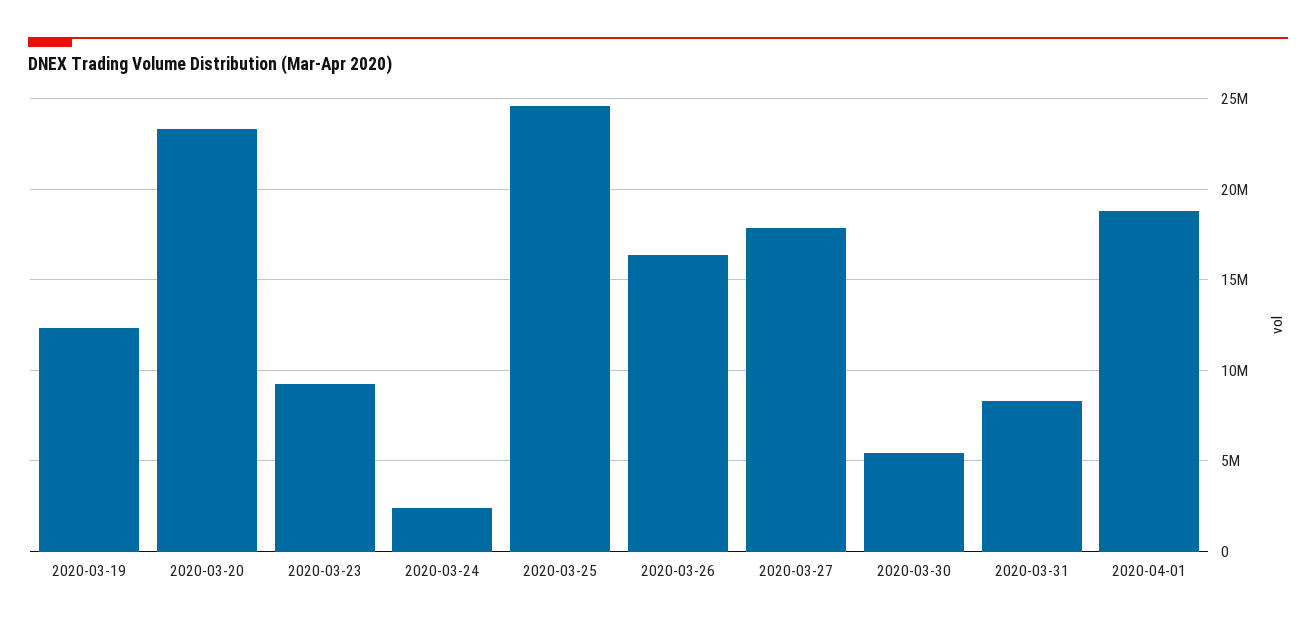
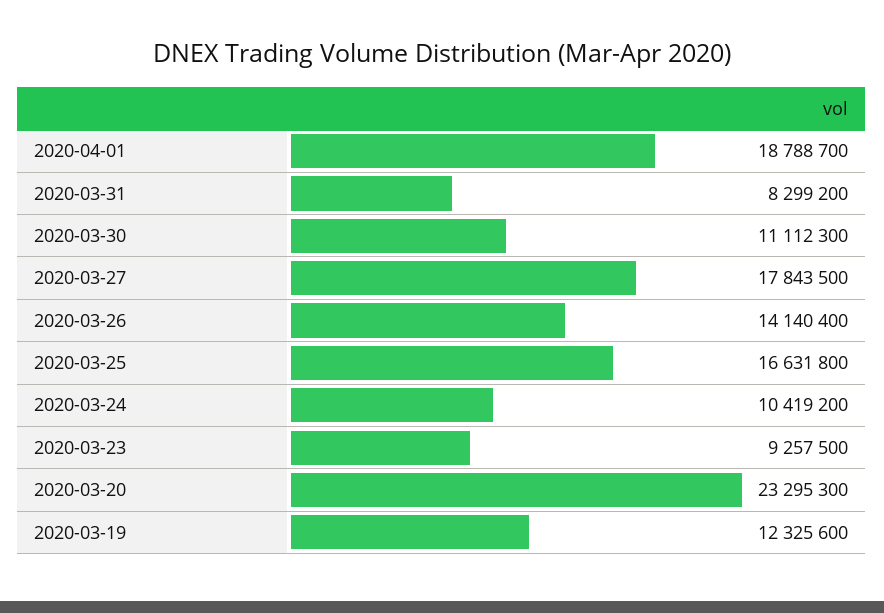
  {
    "2020-03-19": 12325600,
    "2020-03-20": 23295300,
    "2020-03-23": 9257500,
-   "2020-03-24": 2500000,
+   "2020-03-24": 10419200,
-   "2020-03-25": 24500000,
+   "2020-03-25": 16631800,
-   "2020-03-26": 16500000,
+   "2020-03-26": 14140400,
    "2020-03-27": 17843500,
-   "2020-03-30": 5500000,
+   "2020-03-30": 11112300,
    "2020-03-31": 8299200,
    "2020-04-01": 18788700
  }

